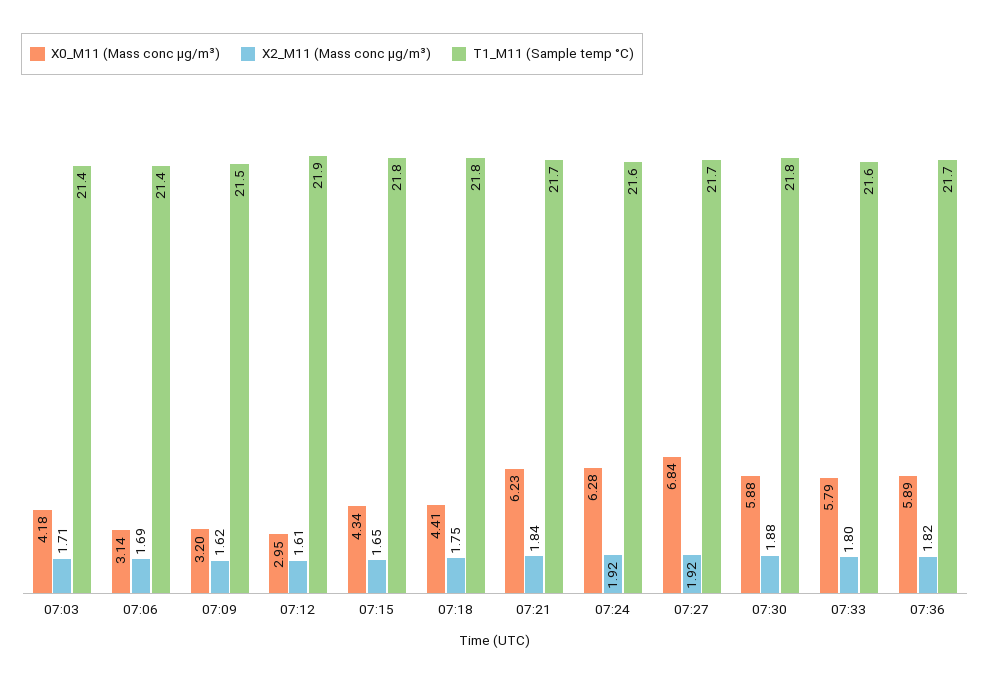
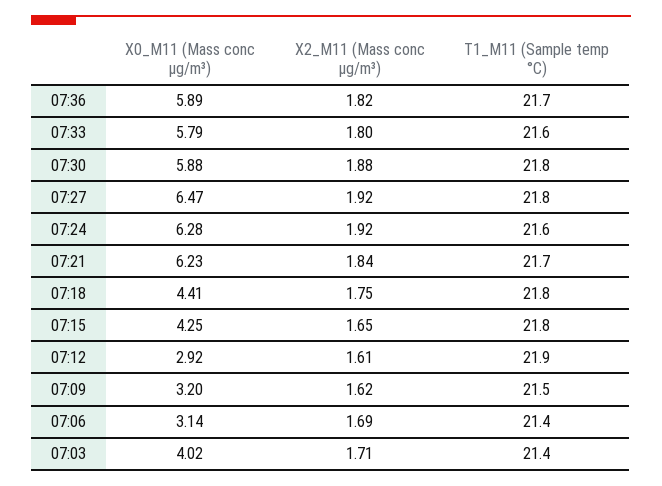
  {
    "X0_M11 (Mass conc μg/m³)": {
-     "07:03": 4.18,
+     "07:03": 4.02,
      "07:06": 3.14,
      "07:09": 3.2,
-     "07:12": 2.95,
+     "07:12": 2.92,
-     "07:15": 4.34,
+     "07:15": 4.25,
      "07:18": 4.41,
      "07:21": 6.23,
      "07:24": 6.28,
-     "07:27": 6.84,
+     "07:27": 6.47,
      "07:30": 5.88,
      "07:33": 5.79,
      "07:36": 5.89
    },
    "X2_M11 (Mass conc μg/m³)": {
      "07:03": 1.71,
      "07:06": 1.69,
      "07:09": 1.62,
      "07:12": 1.61,
      "07:15": 1.65,
      "07:18": 1.75,
      "07:21": 1.84,
      "07:24": 1.92,
      "07:27": 1.92,
      "07:30": 1.88,
      "07:33": 1.8,
      "07:36": 1.82
    },
    "T1_M11 (Sample temp °C)": {
      "07:03": 21.4,
      "07:06": 21.4,
      "07:09": 21.5,
      "07:12": 21.9,
      "07:15": 21.8,
      "07:18": 21.8,
      "07:21": 21.7,
      "07:24": 21.6,
-     "07:27": 21.7,
+     "07:27": 21.8,
      "07:30": 21.8,
      "07:33": 21.6,
      "07:36": 21.7
    }
  }

